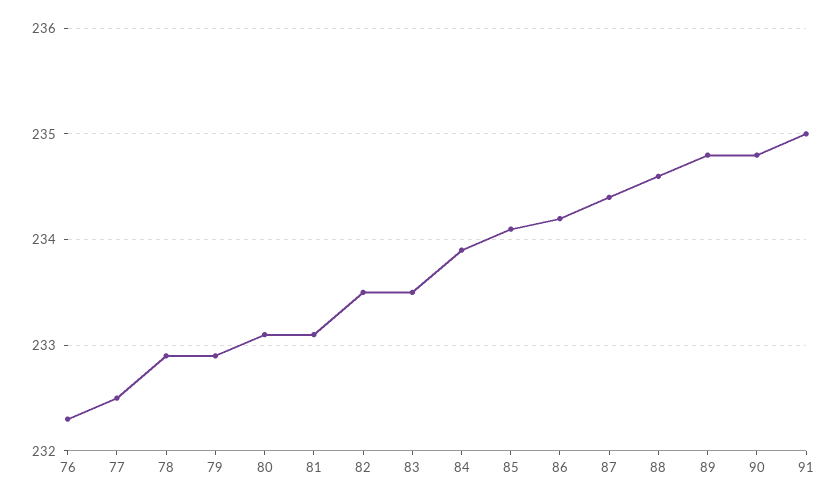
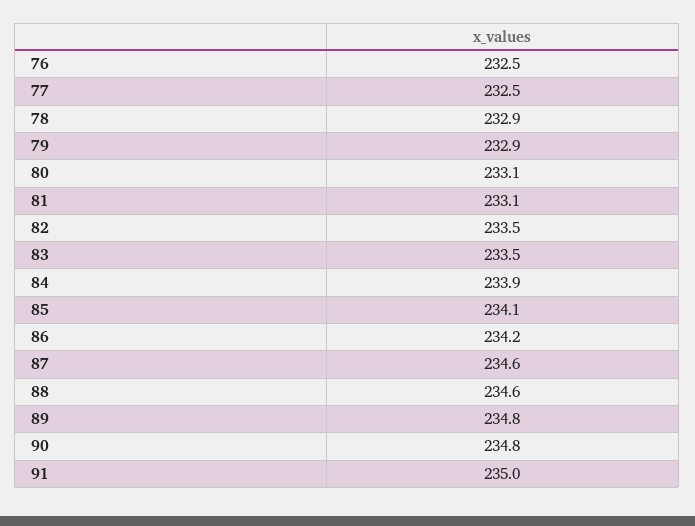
  {
-   "76": 232.3,
+   "76": 232.5,
    "77": 232.5,
    "78": 232.9,
    "79": 232.9,
    "80": 233.1,
    "81": 233.1,
    "82": 233.5,
    "83": 233.5,
    "84": 233.9,
    "85": 234.1,
    "86": 234.2,
-   "87": 234.4,
+   "87": 234.6,
    "88": 234.6,
    "89": 234.8,
    "90": 234.8,
    "91": 235
  }

